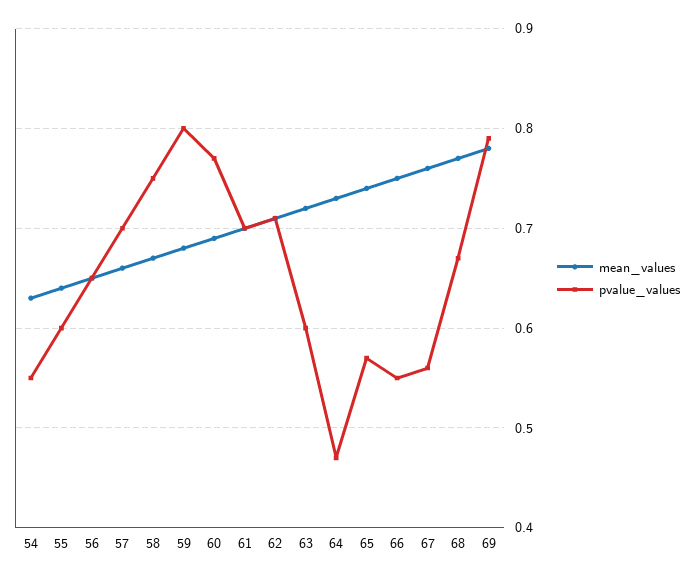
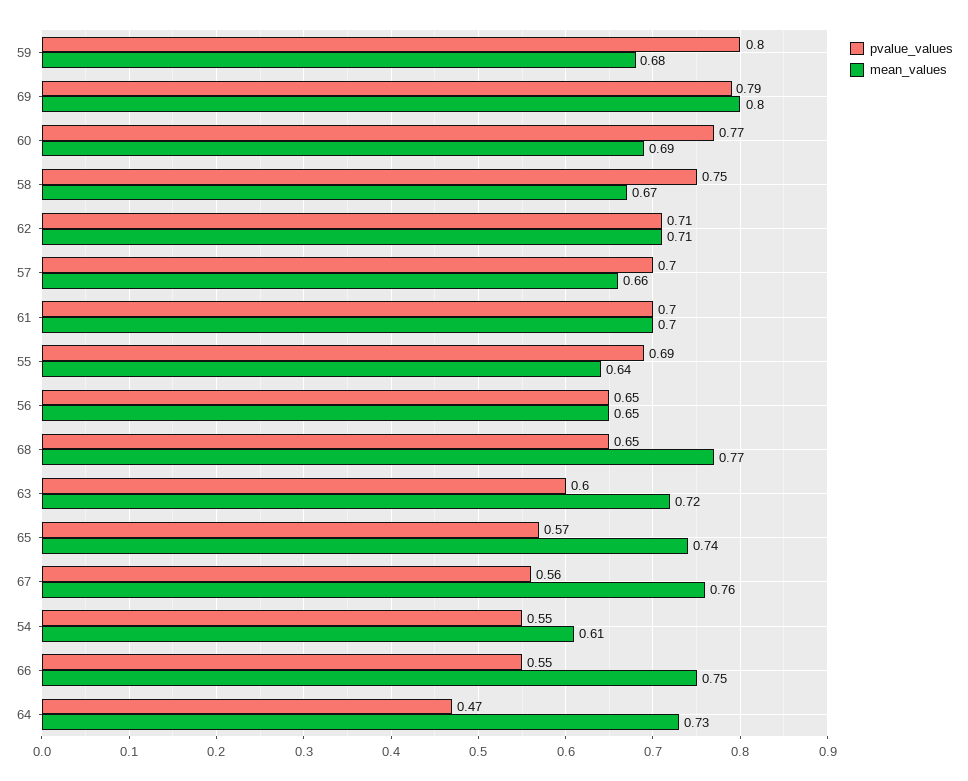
  {
    "mean_values": {
-     "54": 0.63,
+     "54": 0.61,
      "55": 0.64,
      "56": 0.65,
      "57": 0.66,
      "58": 0.67,
      "59": 0.68,
      "60": 0.69,
      "61": 0.7,
      "62": 0.71,
      "63": 0.72,
      "64": 0.73,
      "65": 0.74,
      "66": 0.75,
      "67": 0.76,
      "68": 0.77,
-     "69": 0.78
+     "69": 0.8
    },
    "pvalue_values": {
      "54": 0.55,
-     "55": 0.6,
+     "55": 0.69,
      "56": 0.65,
      "57": 0.7,
      "58": 0.75,
      "59": 0.8,
      "60": 0.77,
      "61": 0.7,
      "62": 0.71,
      "63": 0.6,
      "64": 0.47,
      "65": 0.57,
      "66": 0.55,
      "67": 0.56,
-     "68": 0.67,
+     "68": 0.65,
      "69": 0.79
    }
  }

